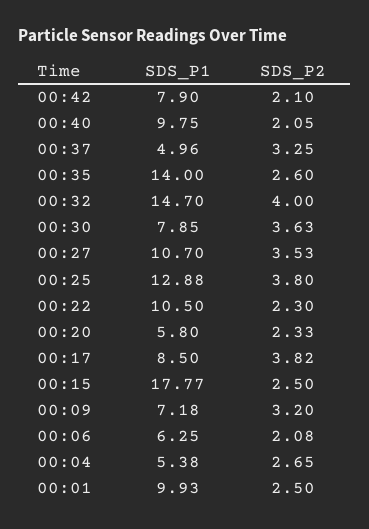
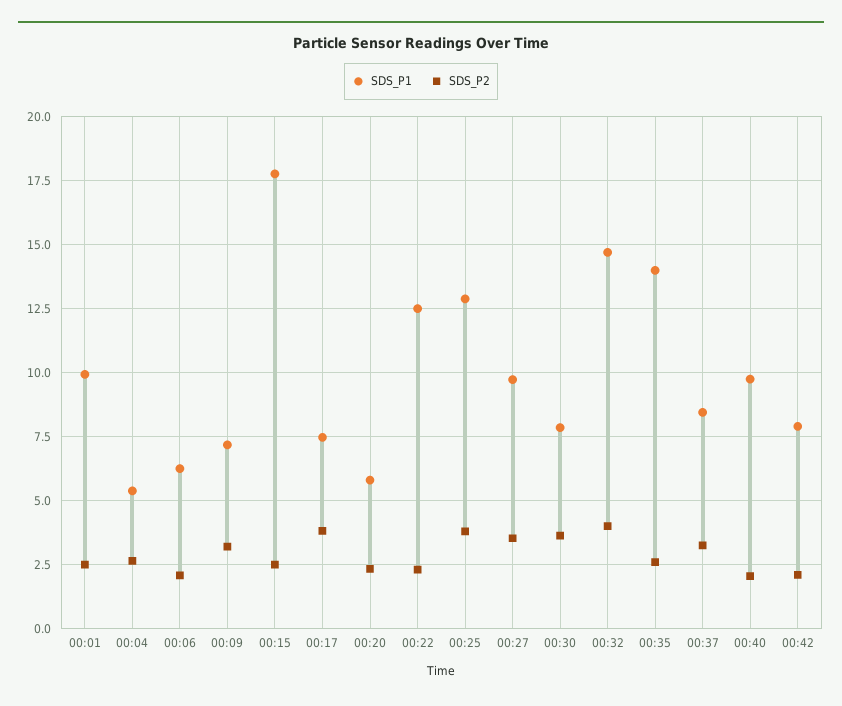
  {
    "SDS_P1": {
      "00:42": 7.9,
      "00:40": 9.75,
-     "00:37": 4.96,
+     "00:37": 8.5,
      "00:35": 14,
      "00:32": 14.7,
      "00:30": 7.85,
-     "00:27": 10.7,
+     "00:27": 9.75,
      "00:25": 12.88,
-     "00:22": 10.5,
+     "00:22": 12.5,
      "00:20": 5.8,
-     "00:17": 8.5,
+     "00:17": 7.5,
      "00:15": 17.77,
      "00:09": 7.18,
      "00:06": 6.25,
      "00:04": 5.38,
      "00:01": 9.93
    },
    "SDS_P2": {
      "00:42": 2.1,
      "00:40": 2.05,
      "00:37": 3.25,
      "00:35": 2.6,
      "00:32": 4,
      "00:30": 3.63,
      "00:27": 3.53,
      "00:25": 3.8,
      "00:22": 2.3,
      "00:20": 2.33,
      "00:17": 3.82,
      "00:15": 2.5,
      "00:09": 3.2,
      "00:06": 2.08,
      "00:04": 2.65,
      "00:01": 2.5
    }
  }

